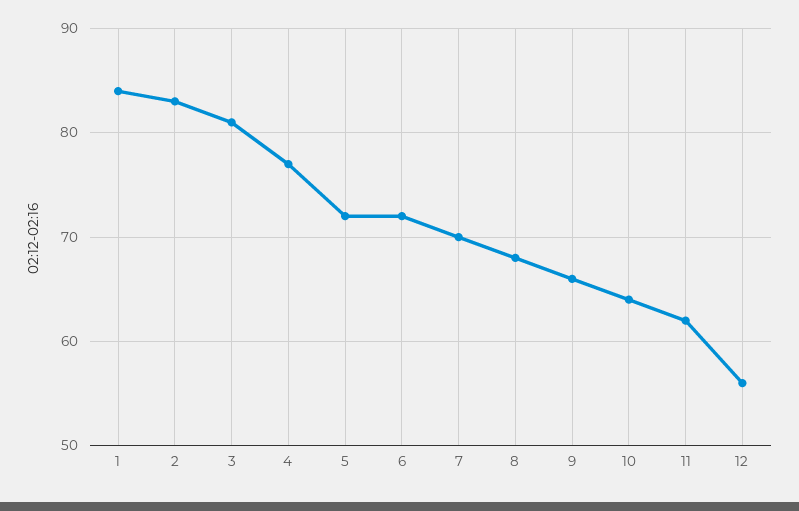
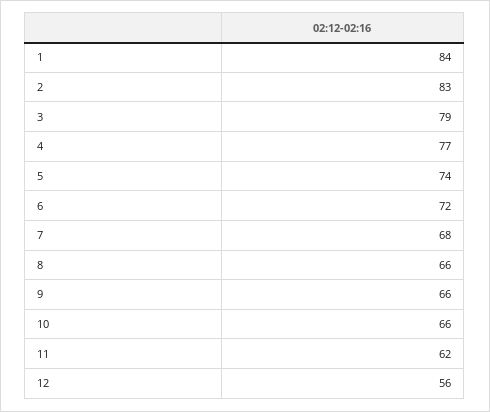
  {
    "1": 84,
    "2": 83,
-   "3": 81,
+   "3": 79,
    "4": 77,
-   "5": 72,
+   "5": 74,
    "6": 72,
-   "7": 70,
+   "7": 68,
-   "8": 68,
+   "8": 66,
    "9": 66,
-   "10": 64,
+   "10": 66,
    "11": 62,
    "12": 56
  }

